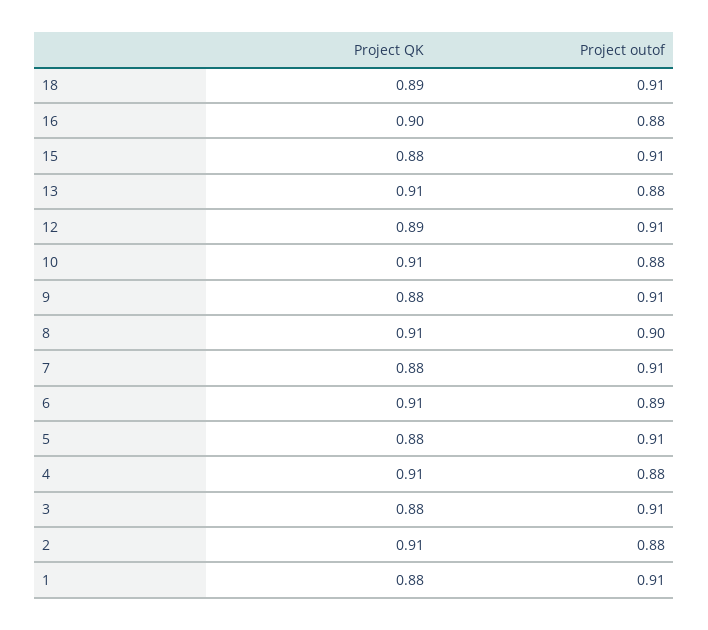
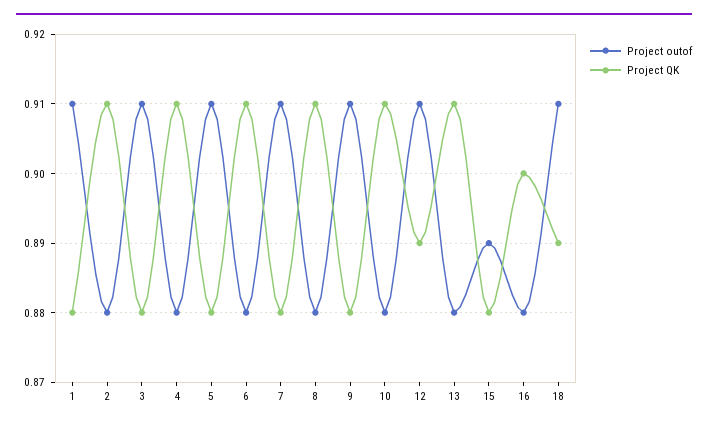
  {
    "Project QK": {
      "18": 0.89,
      "16": 0.9,
      "15": 0.88,
      "13": 0.91,
      "12": 0.89,
      "10": 0.91,
      "9": 0.88,
      "8": 0.91,
      "7": 0.88,
      "6": 0.91,
      "5": 0.88,
      "4": 0.91,
      "3": 0.88,
      "2": 0.91,
      "1": 0.88
    },
    "Project outof": {
      "18": 0.91,
      "16": 0.88,
-     "15": 0.91,
+     "15": 0.89,
      "13": 0.88,
      "12": 0.91,
      "10": 0.88,
      "9": 0.91,
-     "8": 0.9,
+     "8": 0.88,
      "7": 0.91,
-     "6": 0.89,
+     "6": 0.88,
      "5": 0.91,
      "4": 0.88,
      "3": 0.91,
      "2": 0.88,
      "1": 0.91
    }
  }

